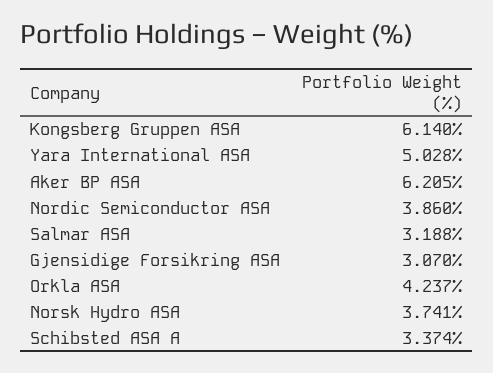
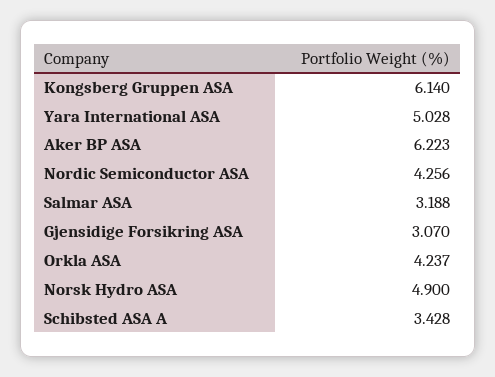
  {
    "Kongsberg Gruppen ASA": 6.14,
    "Yara International ASA": 5.028,
-   "Aker BP ASA": 6.205,
+   "Aker BP ASA": 6.223,
-   "Nordic Semiconductor ASA": 3.86,
+   "Nordic Semiconductor ASA": 4.256,
    "Salmar ASA": 3.188,
    "Gjensidige Forsikring ASA": 3.07,
    "Orkla ASA": 4.237,
-   "Norsk Hydro ASA": 3.741,
+   "Norsk Hydro ASA": 4.9,
-   "Schibsted ASA A": 3.374
+   "Schibsted ASA A": 3.428
  }

